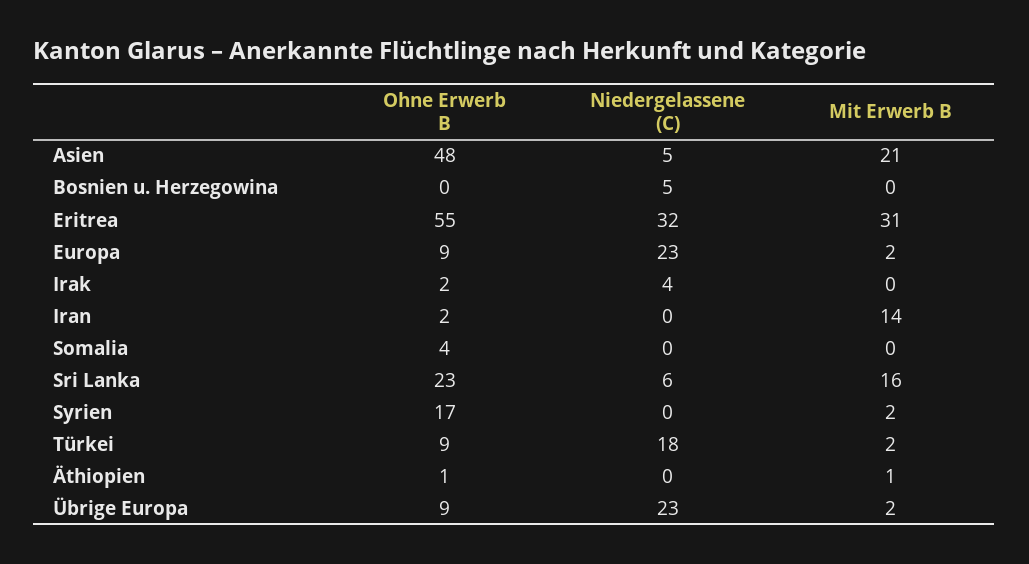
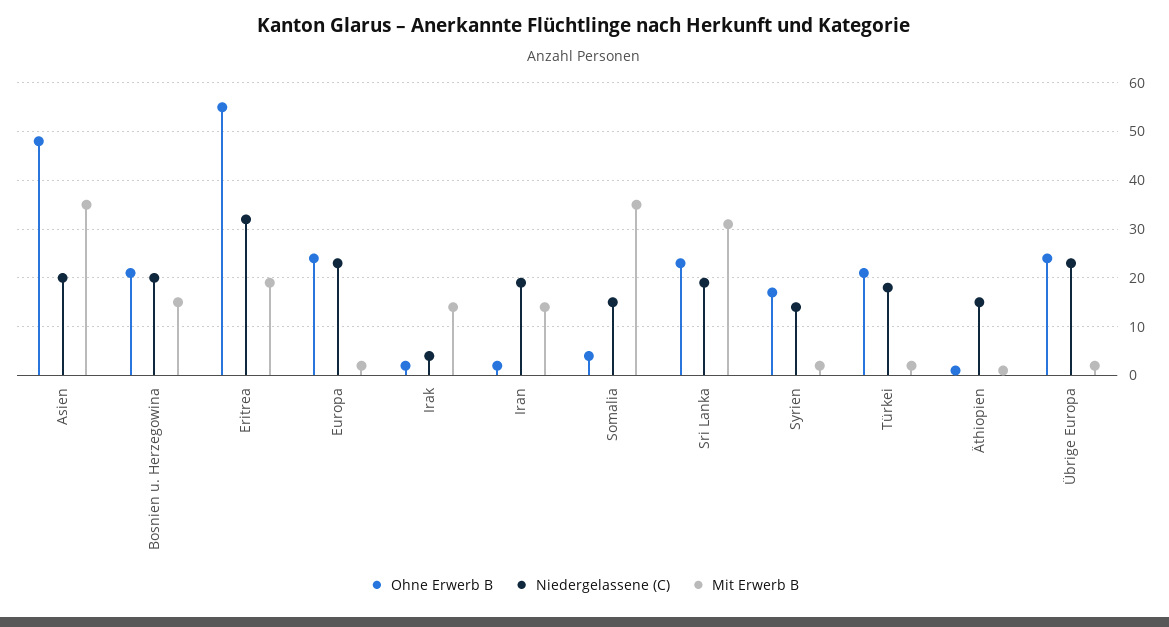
  {
    "Ohne Erwerb B": {
      "Asien": 48,
-     "Bosnien u. Herzegowina": 0,
+     "Bosnien u. Herzegowina": 20,
      "Eritrea": 55,
-     "Europa": 9,
+     "Europa": 25,
      "Irak": 2,
      "Iran": 2,
      "Somalia": 4,
      "Sri Lanka": 23,
      "Syrien": 17,
-     "Türkei": 9,
+     "Türkei": 20,
      "Äthiopien": 1,
-     "Übrige Europa": 9
+     "Übrige Europa": 25
    },
    "Niedergelassene (C)": {
-     "Asien": 5,
+     "Asien": 20,
-     "Bosnien u. Herzegowina": 5,
+     "Bosnien u. Herzegowina": 20,
      "Eritrea": 32,
      "Europa": 23,
      "Irak": 4,
-     "Iran": 0,
+     "Iran": 20,
-     "Somalia": 0,
+     "Somalia": 15,
-     "Sri Lanka": 6,
+     "Sri Lanka": 20,
-     "Syrien": 0,
+     "Syrien": 15,
      "Türkei": 18,
-     "Äthiopien": 0,
+     "Äthiopien": 15,
      "Übrige Europa": 23
    },
    "Mit Erwerb B": {
-     "Asien": 21,
+     "Asien": 35,
-     "Bosnien u. Herzegowina": 0,
+     "Bosnien u. Herzegowina": 15,
-     "Eritrea": 31,
+     "Eritrea": 20,
      "Europa": 2,
-     "Irak": 0,
+     "Irak": 15,
      "Iran": 14,
-     "Somalia": 0,
+     "Somalia": 35,
-     "Sri Lanka": 16,
+     "Sri Lanka": 30,
      "Syrien": 2,
      "Türkei": 2,
      "Äthiopien": 1,
      "Übrige Europa": 2
    }
  }

